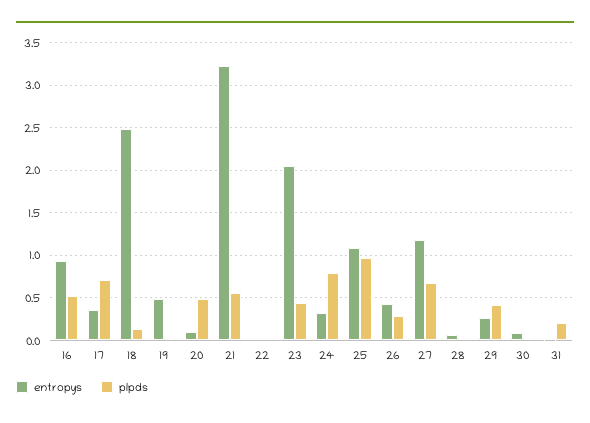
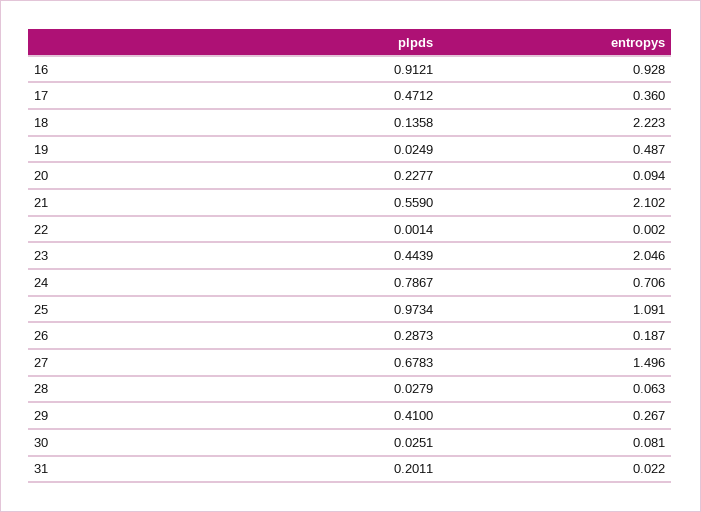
  {
    "entropys": {
      "16": 0.928,
      "17": 0.36,
-     "18": 2.5,
+     "18": 2.223,
      "19": 0.487,
      "20": 0.094,
-     "21": 3.2,
+     "21": 2.102,
      "22": 0.002,
      "23": 2.046,
-     "24": 0.3,
+     "24": 0.706,
      "25": 1.091,
-     "26": 0.4,
+     "26": 0.187,
-     "27": 1.2,
+     "27": 1.496,
      "28": 0.063,
      "29": 0.267,
      "30": 0.081,
      "31": 0.022
    },
    "plpds": {
-     "16": 0.5,
+     "16": 0.9121,
-     "17": 0.7,
+     "17": 0.4712,
      "18": 0.1358,
      "19": 0.0249,
-     "20": 0.5,
+     "20": 0.2277,
      "21": 0.559,
      "22": 0.0014,
      "23": 0.4439,
      "24": 0.7867,
      "25": 0.9734,
      "26": 0.2873,
      "27": 0.6783,
      "28": 0.0279,
      "29": 0.41,
      "30": 0.0251,
      "31": 0.2011
    }
  }

